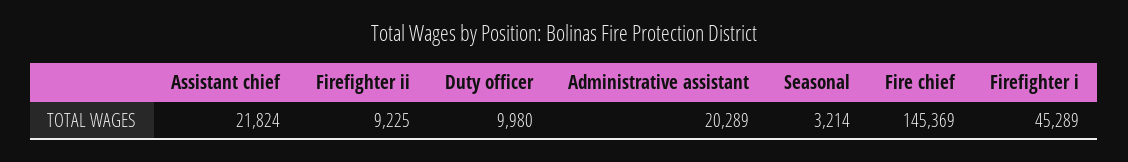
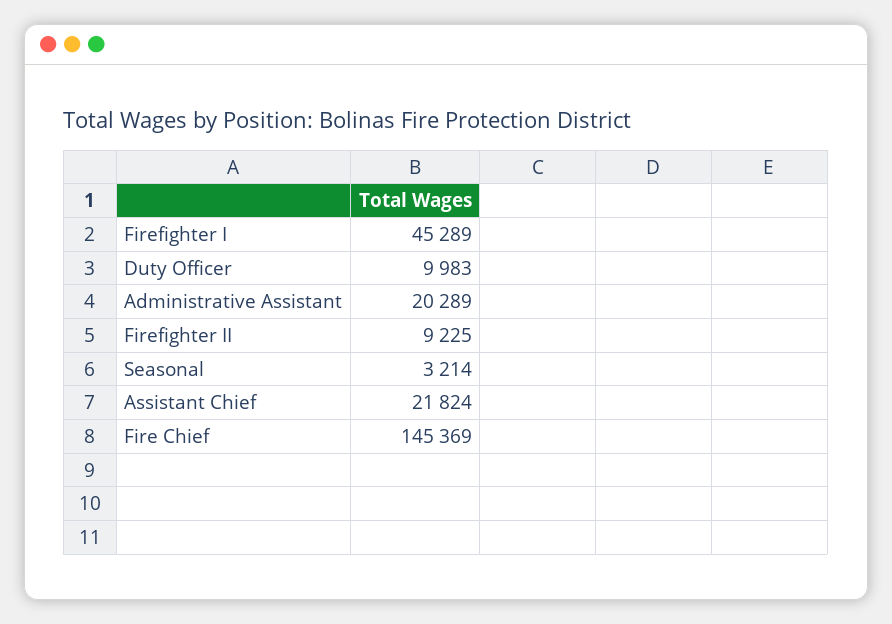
  {
    "Assistant chief": 21824,
    "Firefighter ii": 9225,
-   "Duty officer": 9980,
+   "Duty officer": 9983,
    "Administrative assistant": 20289,
    "Seasonal": 3214,
    "Fire chief": 145369,
    "Firefighter i": 45289
  }

